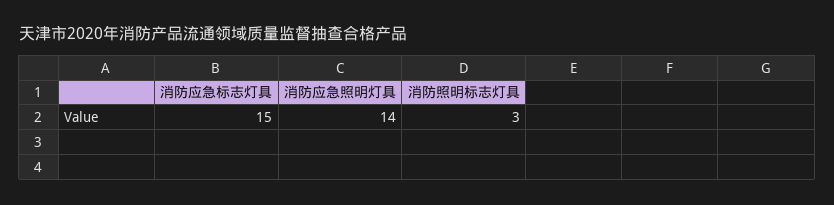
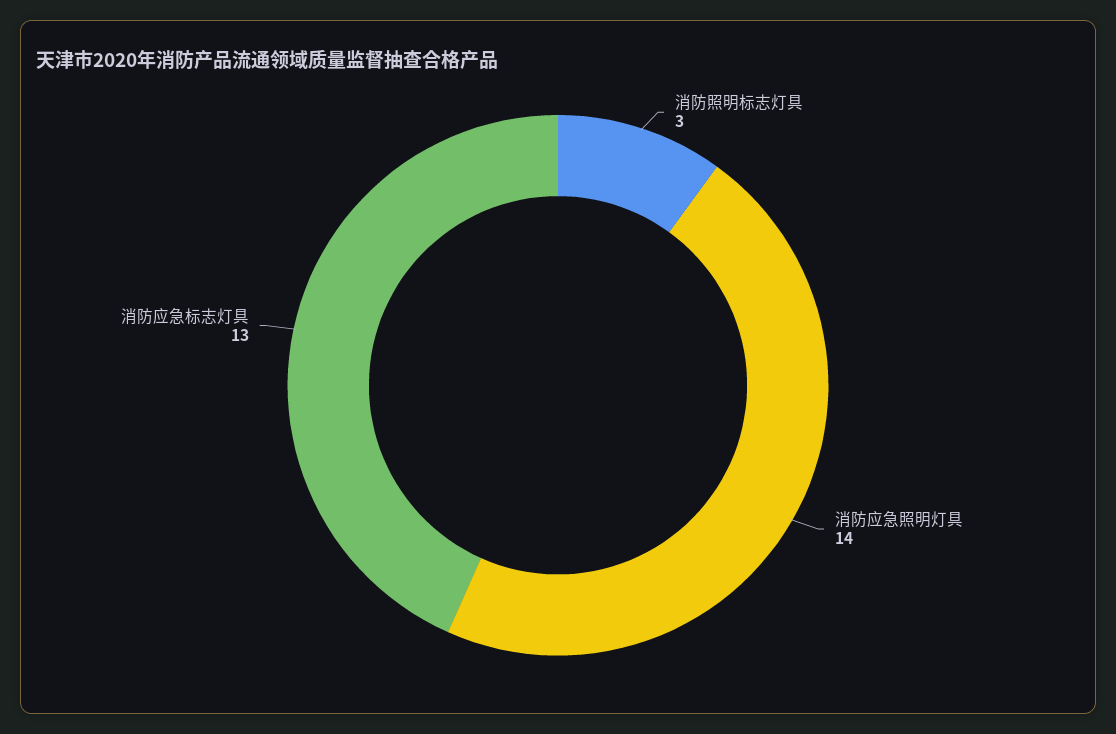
  {
-   "消防应急标志灯具": 15,
+   "消防应急标志灯具": 13,
    "消防应急照明灯具": 14,
    "消防照明标志灯具": 3
  }

